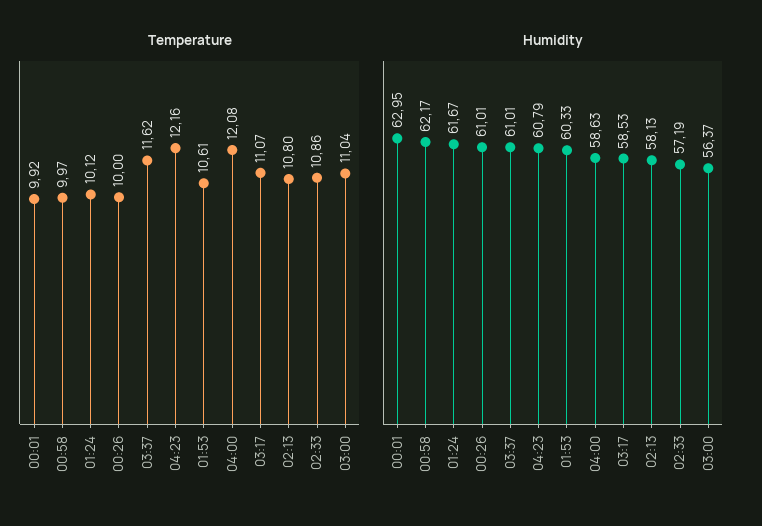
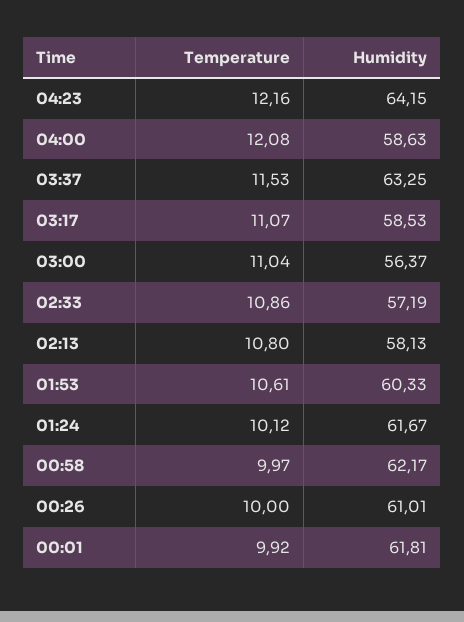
  {
    "Temperature": {
      "00:01": 9.92,
      "00:58": 9.97,
      "01:24": 10.12,
      "00:26": 10,
-     "03:37": 11.62,
+     "03:37": 11.53,
      "04:23": 12.16,
      "01:53": 10.61,
      "04:00": 12.08,
      "03:17": 11.07,
      "02:13": 10.8,
      "02:33": 10.86,
      "03:00": 11.04
    },
    "Humidity": {
-     "00:01": 62.95,
+     "00:01": 61.81,
      "00:58": 62.17,
      "01:24": 61.67,
      "00:26": 61.01,
-     "03:37": 61.01,
+     "03:37": 63.25,
-     "04:23": 60.79,
+     "04:23": 64.15,
      "01:53": 60.33,
      "04:00": 58.63,
      "03:17": 58.53,
      "02:13": 58.13,
      "02:33": 57.19,
      "03:00": 56.37
    }
  }

